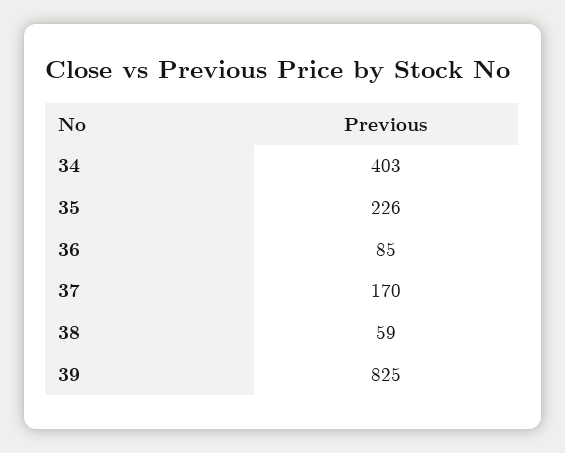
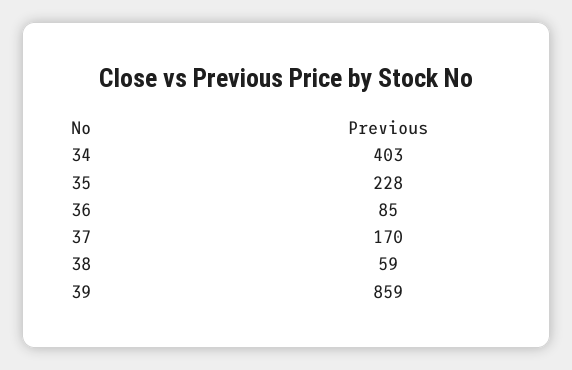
  {
    "34": 403,
-   "35": 226,
+   "35": 228,
    "36": 85,
    "37": 170,
    "38": 59,
-   "39": 825
+   "39": 859
  }

